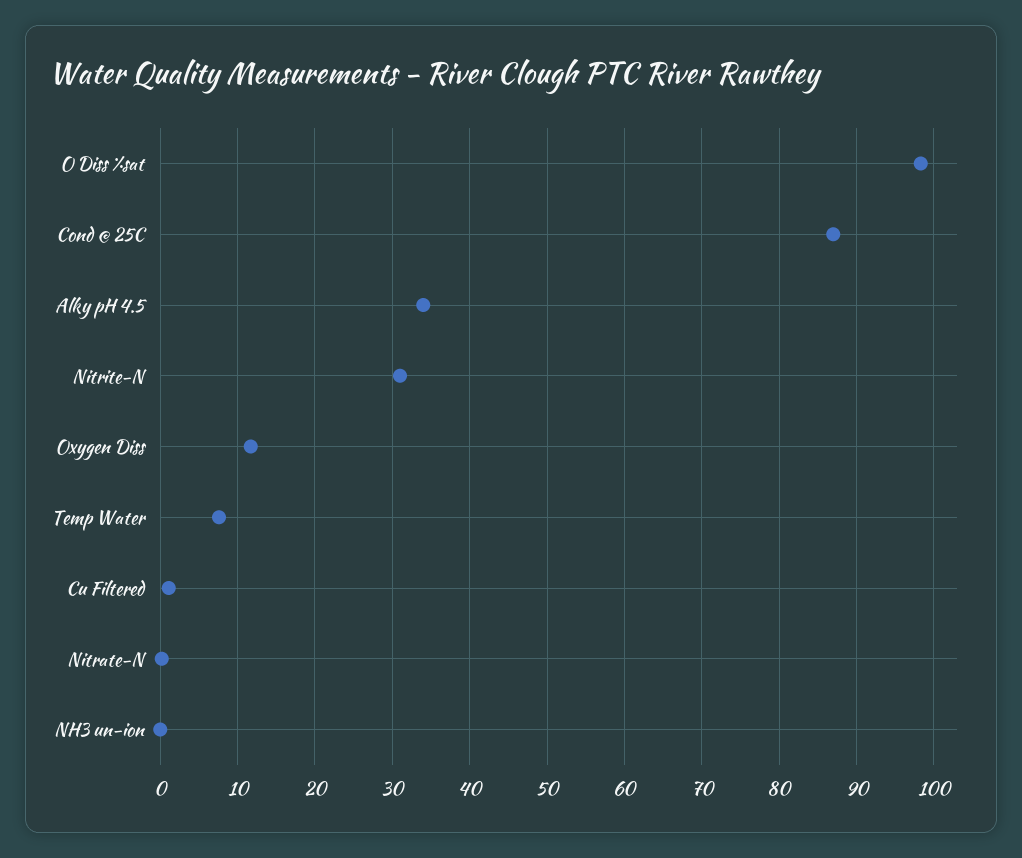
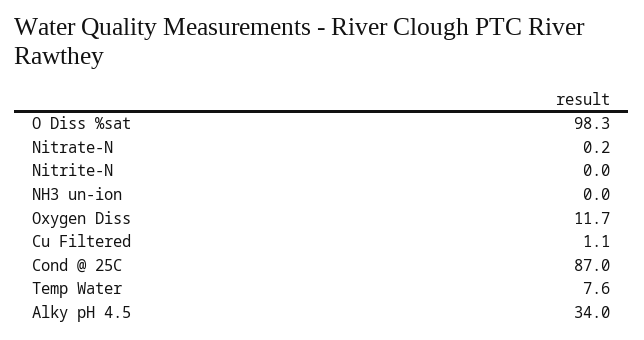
  {
    "O Diss %sat": 98.3,
    "Cond @ 25C": 87,
    "Alky pH 4.5": 34,
-   "Nitrite-N": 31,
+   "Nitrite-N": 0,
    "Oxygen Diss": 11.7,
    "Temp Water": 7.6,
    "Cu Filtered": 1.1,
    "Nitrate-N": 0.2,
    "NH3 un-ion": 0
  }

